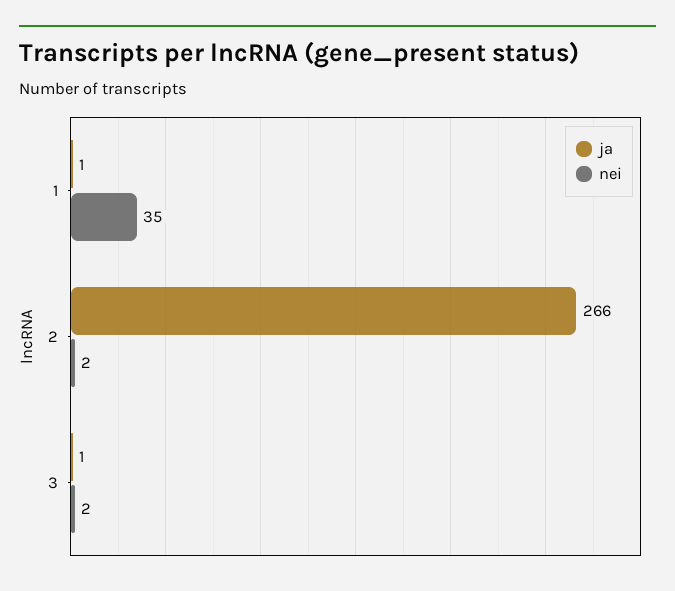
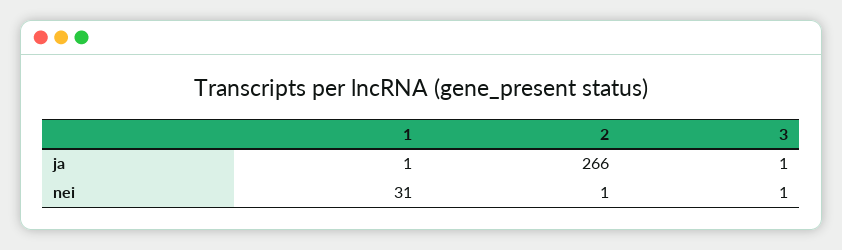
  {
    "ja": {
      "1": 1,
      "2": 266,
      "3": 1
    },
    "nei": {
-     "1": 35,
+     "1": 31,
-     "2": 2,
+     "2": 1,
-     "3": 2
+     "3": 1
    }
  }

